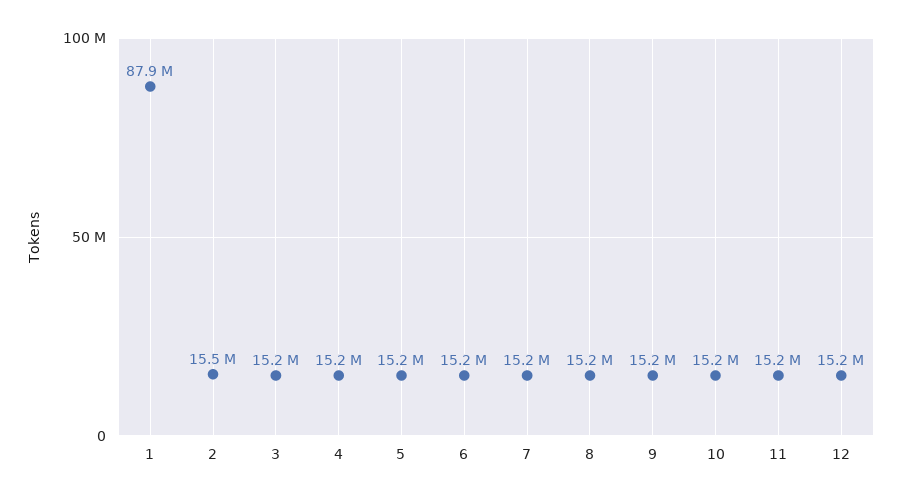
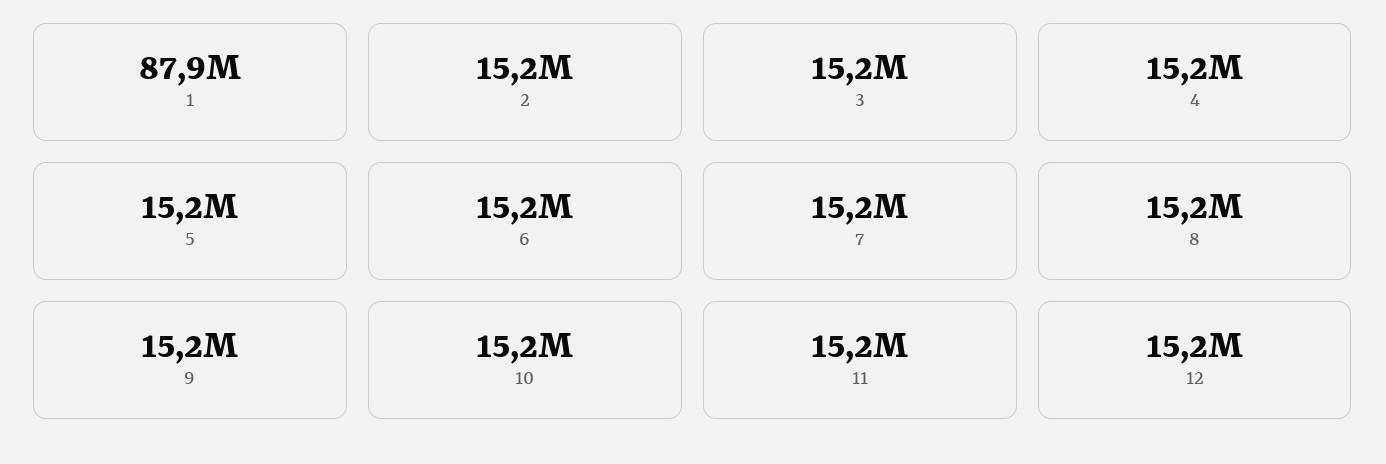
  {
    "1": 87900000,
-   "2": 15500000,
+   "2": 15200000,
    "3": 15200000,
    "4": 15200000,
    "5": 15200000,
    "6": 15200000,
    "7": 15200000,
    "8": 15200000,
    "9": 15200000,
    "10": 15200000,
    "11": 15200000,
    "12": 15200000
  }

